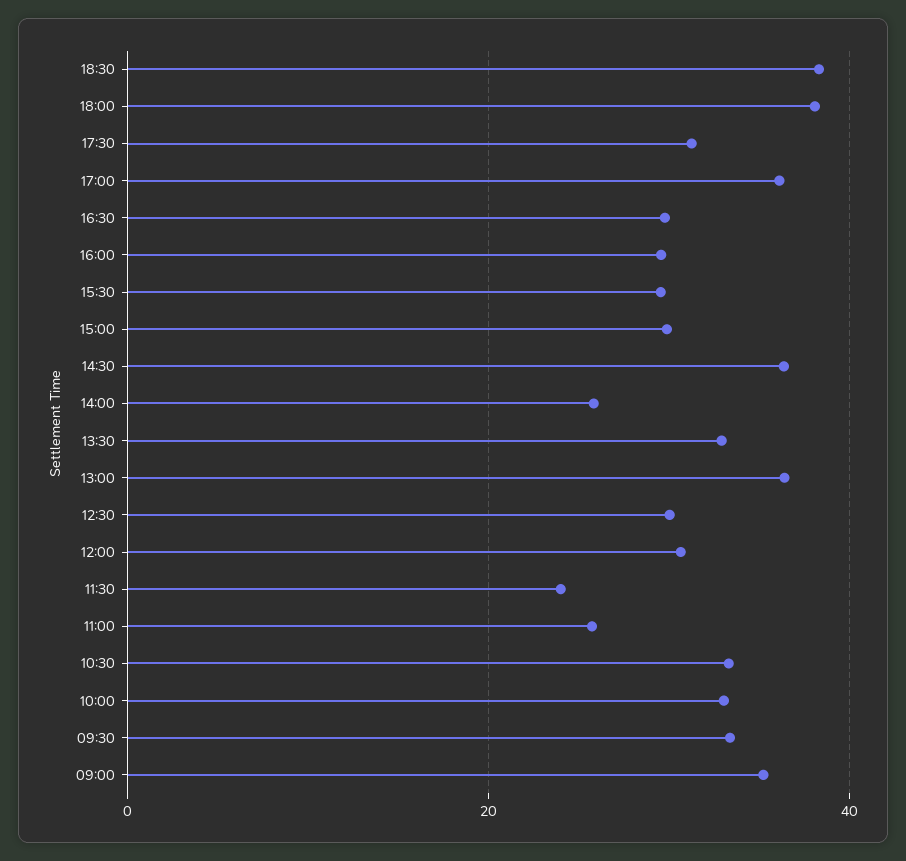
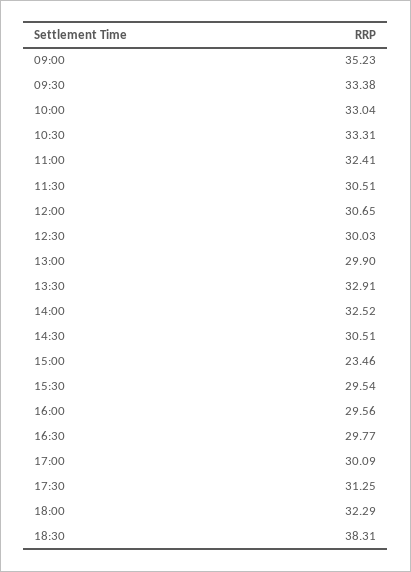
  {
    "18:30": 38.31,
-   "18:00": 38,
+   "18:00": 32.29,
    "17:30": 31.25,
-   "17:00": 36,
+   "17:00": 30.09,
    "16:30": 29.77,
    "16:00": 29.56,
    "15:30": 29.54,
-   "15:00": 30,
+   "15:00": 23.46,
-   "14:30": 36,
+   "14:30": 30.51,
-   "14:00": 26,
+   "14:00": 32.52,
    "13:30": 32.91,
-   "13:00": 36,
+   "13:00": 29.9,
    "12:30": 30.03,
    "12:00": 30.65,
-   "11:30": 24,
+   "11:30": 30.51,
-   "11:00": 26,
+   "11:00": 32.41,
    "10:30": 33.31,
    "10:00": 33.04,
    "09:30": 33.38,
    "09:00": 35.23
  }

